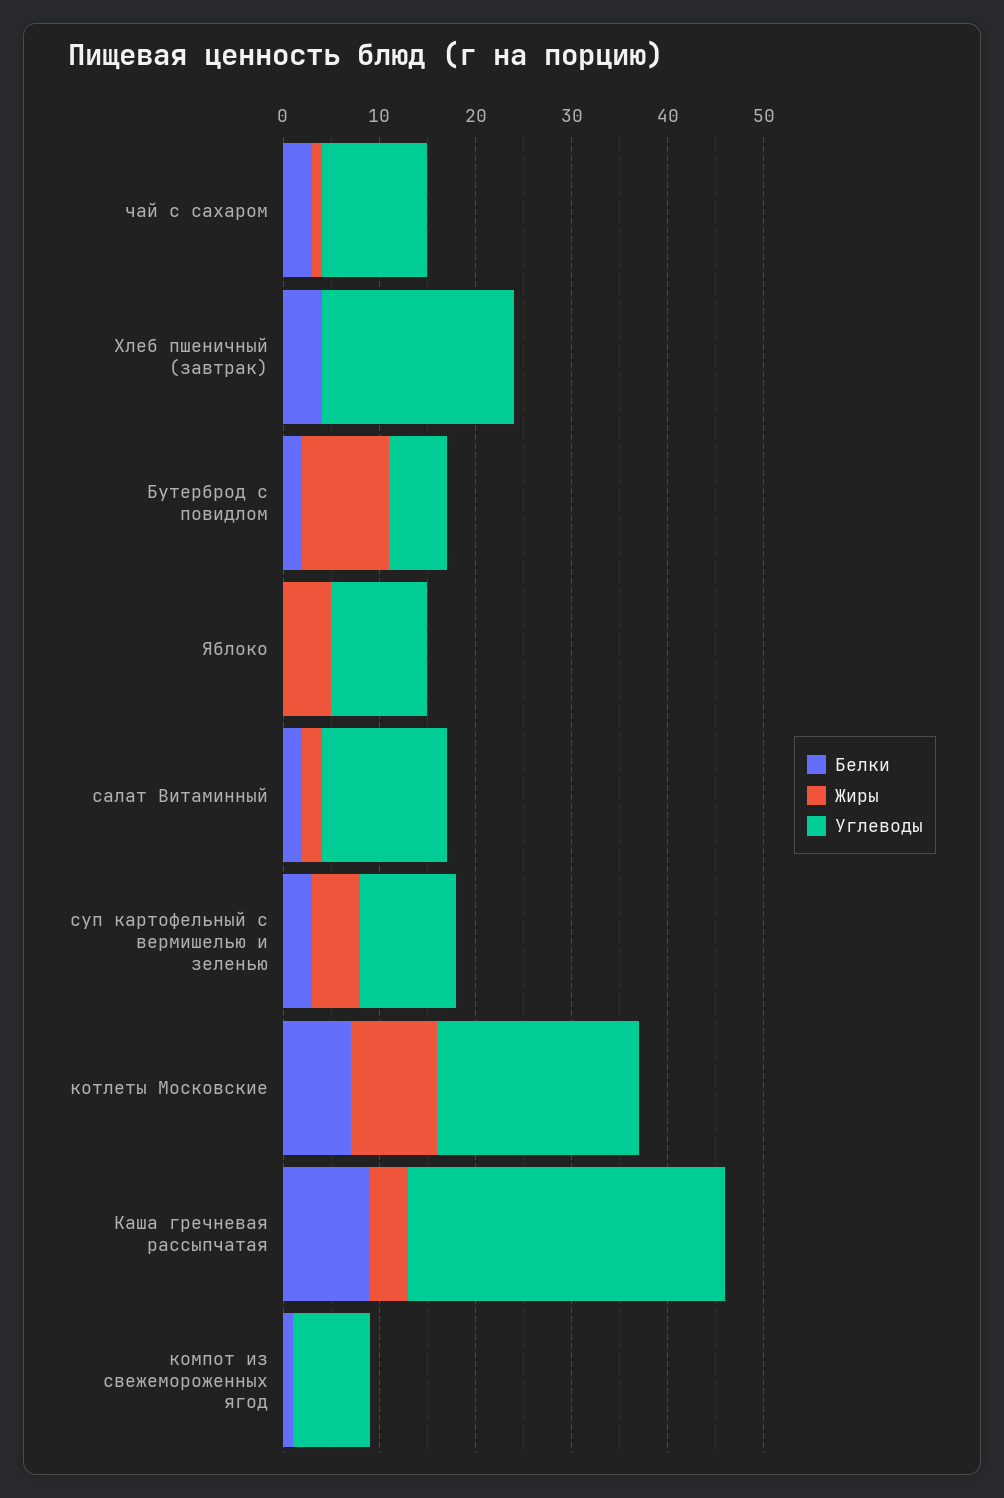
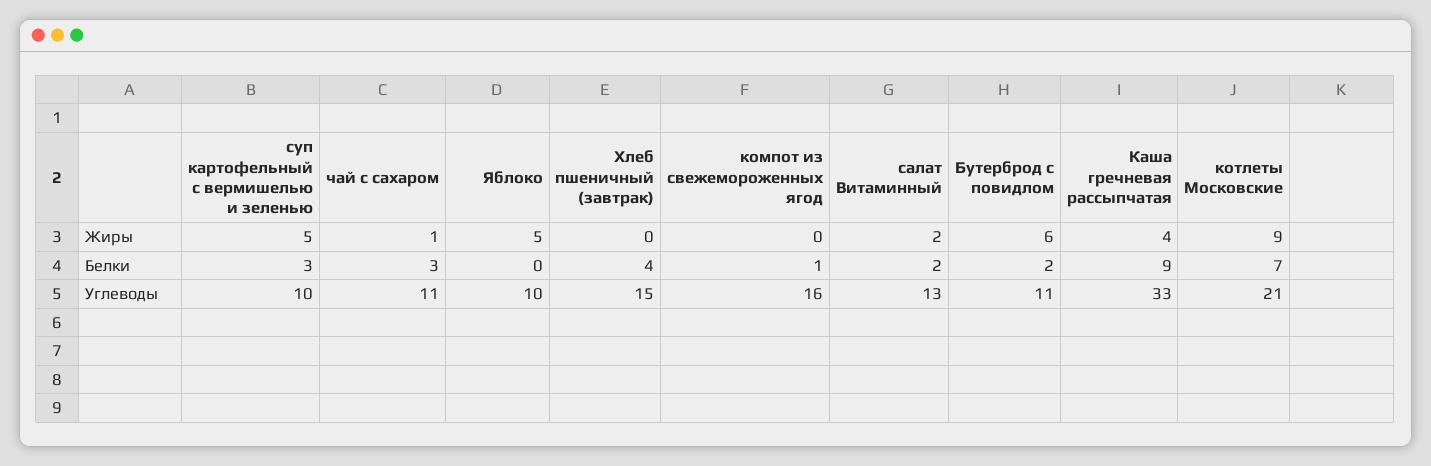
  {
    "Белки": {
      "чай с сахаром": 3,
      "Хлеб пшеничный (завтрак)": 4,
      "Бутерброд с повидлом": 2,
      "Яблоко": 0,
      "салат Витаминный": 2,
      "суп картофельный с вермишелью и зеленью": 3,
      "котлеты Московские": 7,
      "Каша гречневая рассыпчатая": 9,
      "компот из свежемороженных ягод": 1
    },
    "Жиры": {
      "чай с сахаром": 1,
      "Хлеб пшеничный (завтрак)": 0,
-     "Бутерброд с повидлом": 9,
+     "Бутерброд с повидлом": 6,
      "Яблоко": 5,
      "салат Витаминный": 2,
      "суп картофельный с вермишелью и зеленью": 5,
      "котлеты Московские": 9,
      "Каша гречневая рассыпчатая": 4,
      "компот из свежемороженных ягод": 0
    },
    "Углеводы": {
      "чай с сахаром": 11,
-     "Хлеб пшеничный (завтрак)": 20,
+     "Хлеб пшеничный (завтрак)": 15,
-     "Бутерброд с повидлом": 6,
+     "Бутерброд с повидлом": 11,
      "Яблоко": 10,
      "салат Витаминный": 13,
      "суп картофельный с вермишелью и зеленью": 10,
      "котлеты Московские": 21,
      "Каша гречневая рассыпчатая": 33,
-     "компот из свежемороженных ягод": 8
+     "компот из свежемороженных ягод": 16
    }
  }

